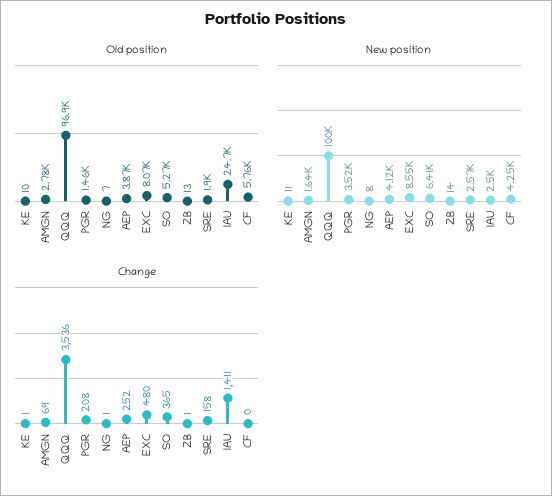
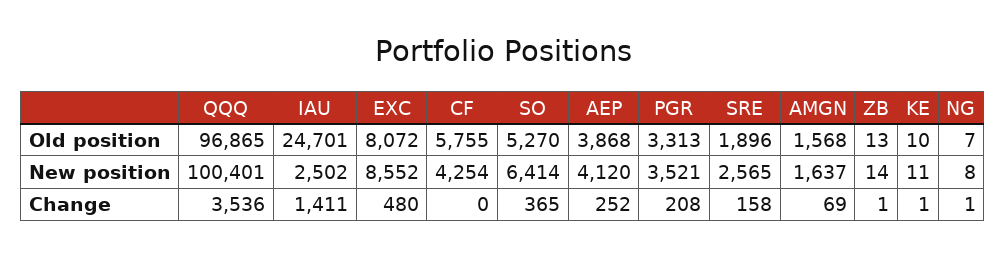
  {
    "Old position": {
      "KE": 10,
-     "AMGN": 2780,
+     "AMGN": 1568,
      "QQQ": 96865,
-     "PGR": 1460,
+     "PGR": 3313,
      "NG": 7,
      "AEP": 3868,
      "EXC": 8072,
      "SO": 5270,
      "ZB": 13,
      "SRE": 1896,
      "IAU": 24701,
      "CF": 5755
    },
    "New position": {
      "KE": 11,
      "AMGN": 1637,
      "QQQ": 100401,
      "PGR": 3521,
      "NG": 8,
      "AEP": 4120,
      "EXC": 8552,
      "SO": 6414,
      "ZB": 14,
      "SRE": 2565,
      "IAU": 2502,
      "CF": 4254
    },
    "Change": {
      "KE": 1,
      "AMGN": 69,
      "QQQ": 3536,
      "PGR": 208,
      "NG": 1,
      "AEP": 252,
      "EXC": 480,
      "SO": 365,
      "ZB": 1,
      "SRE": 158,
      "IAU": 1411,
      "CF": 0
    }
  }

